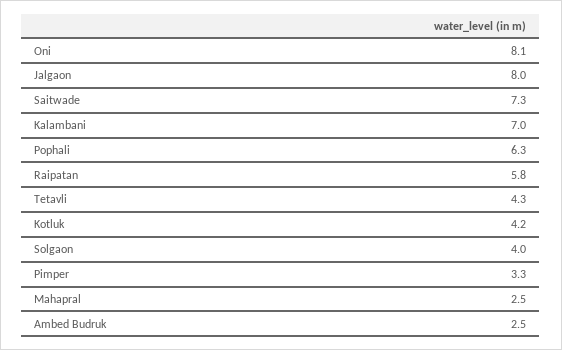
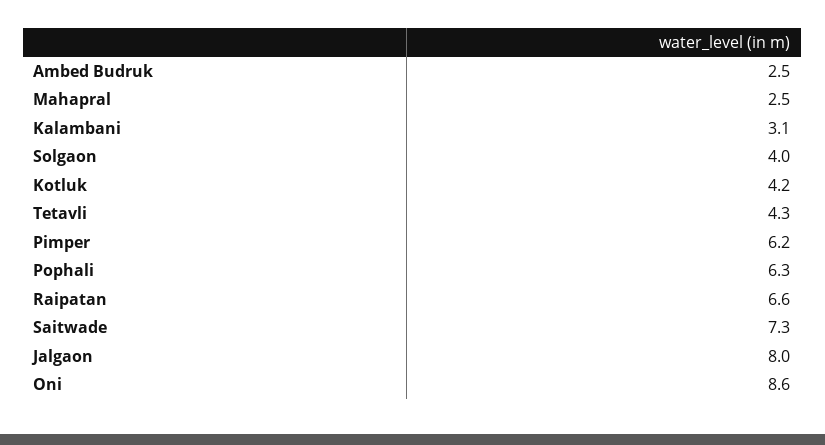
  {
-   "Oni": 8.1,
+   "Oni": 8.6,
    "Jalgaon": 8,
    "Saitwade": 7.3,
-   "Kalambani": 7,
+   "Kalambani": 3.1,
    "Pophali": 6.3,
-   "Raipatan": 5.8,
+   "Raipatan": 6.6,
    "Tetavli": 4.3,
    "Kotluk": 4.2,
    "Solgaon": 4,
-   "Pimper": 3.3,
+   "Pimper": 6.2,
    "Mahapral": 2.5,
    "Ambed Budruk": 2.5
  }

